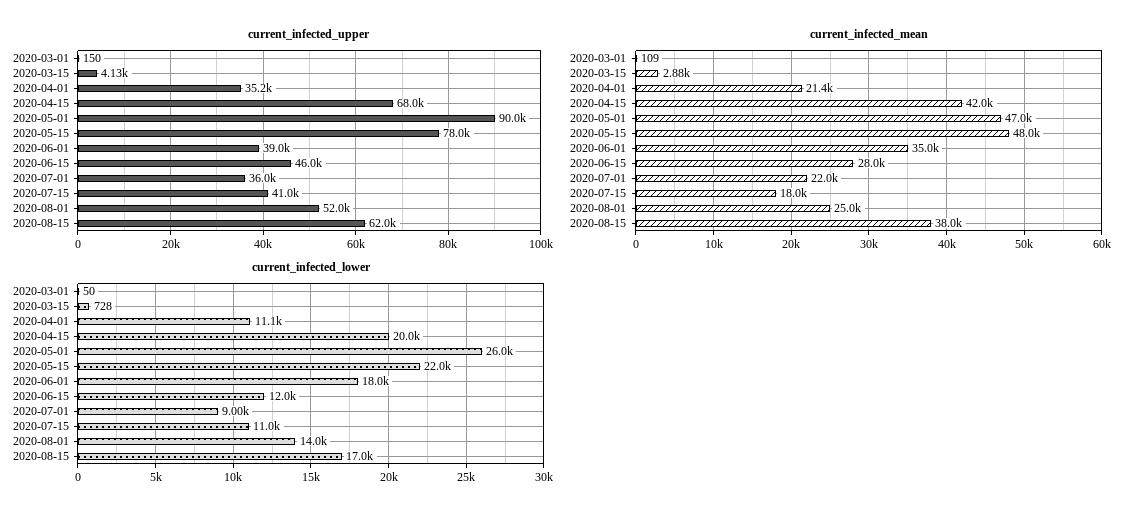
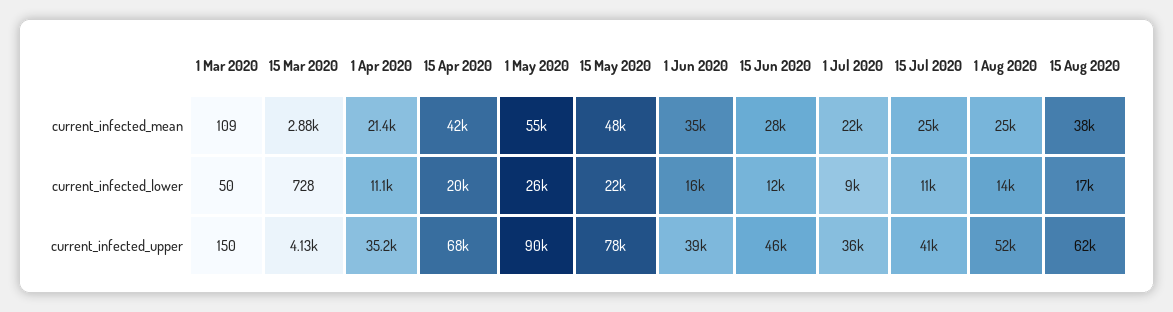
  {
    "current_infected_upper": {
      "2020-03-01": 150,
      "2020-03-15": 4130,
      "2020-04-01": 35200,
      "2020-04-15": 68000,
      "2020-05-01": 90000,
      "2020-05-15": 78000,
      "2020-06-01": 39000,
      "2020-06-15": 46000,
      "2020-07-01": 36000,
      "2020-07-15": 41000,
      "2020-08-01": 52000,
      "2020-08-15": 62000
    },
    "current_infected_mean": {
      "2020-03-01": 109,
      "2020-03-15": 2880,
      "2020-04-01": 21400,
      "2020-04-15": 42000,
-     "2020-05-01": 47000,
+     "2020-05-01": 55000,
      "2020-05-15": 48000,
      "2020-06-01": 35000,
      "2020-06-15": 28000,
      "2020-07-01": 22000,
-     "2020-07-15": 18000,
+     "2020-07-15": 25000,
      "2020-08-01": 25000,
      "2020-08-15": 38000
    },
    "current_infected_lower": {
      "2020-03-01": 50,
      "2020-03-15": 728,
      "2020-04-01": 11100,
      "2020-04-15": 20000,
      "2020-05-01": 26000,
      "2020-05-15": 22000,
-     "2020-06-01": 18000,
+     "2020-06-01": 16000,
      "2020-06-15": 12000,
      "2020-07-01": 9000,
      "2020-07-15": 11000,
      "2020-08-01": 14000,
      "2020-08-15": 17000
    }
  }

